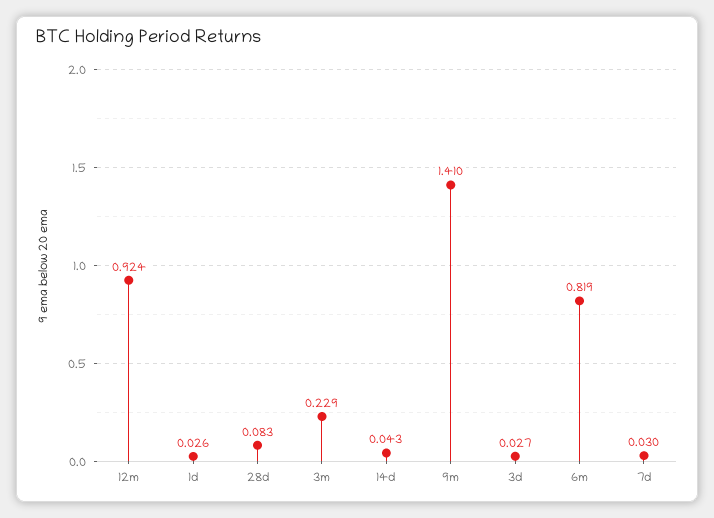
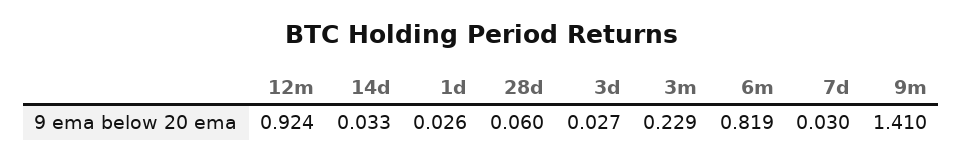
  {
    "12m": 0.924,
    "1d": 0.026,
-   "28d": 0.083,
+   "28d": 0.06,
    "3m": 0.229,
-   "14d": 0.043,
+   "14d": 0.033,
    "9m": 1.41,
    "3d": 0.027,
    "6m": 0.819,
    "7d": 0.03
  }

